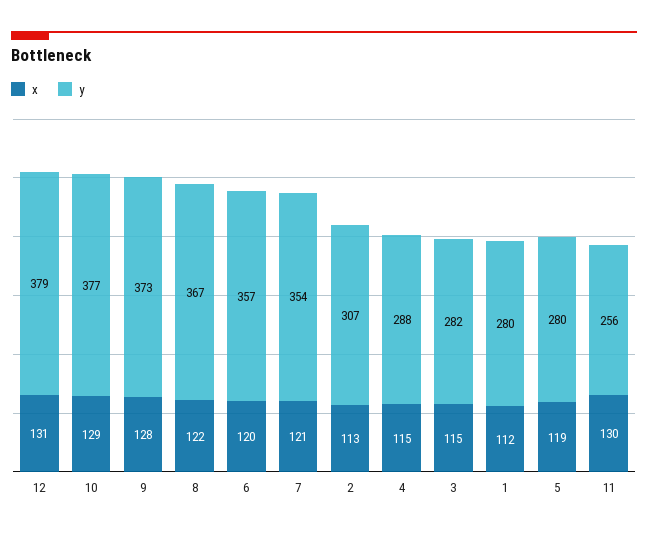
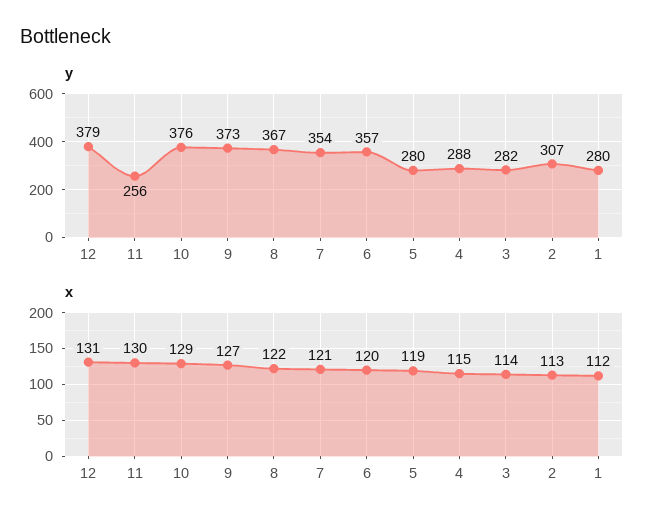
  {
    "x": {
      "12": 131,
      "10": 129,
-     "9": 128,
+     "9": 127,
      "8": 122,
      "6": 120,
      "7": 121,
      "2": 113,
      "4": 115,
-     "3": 115,
+     "3": 114,
      "1": 112,
      "5": 119,
      "11": 130
    },
    "y": {
      "12": 379,
-     "10": 377,
+     "10": 376,
      "9": 373,
      "8": 367,
      "6": 357,
      "7": 354,
      "2": 307,
      "4": 288,
      "3": 282,
      "1": 280,
      "5": 280,
      "11": 256
    }
  }

